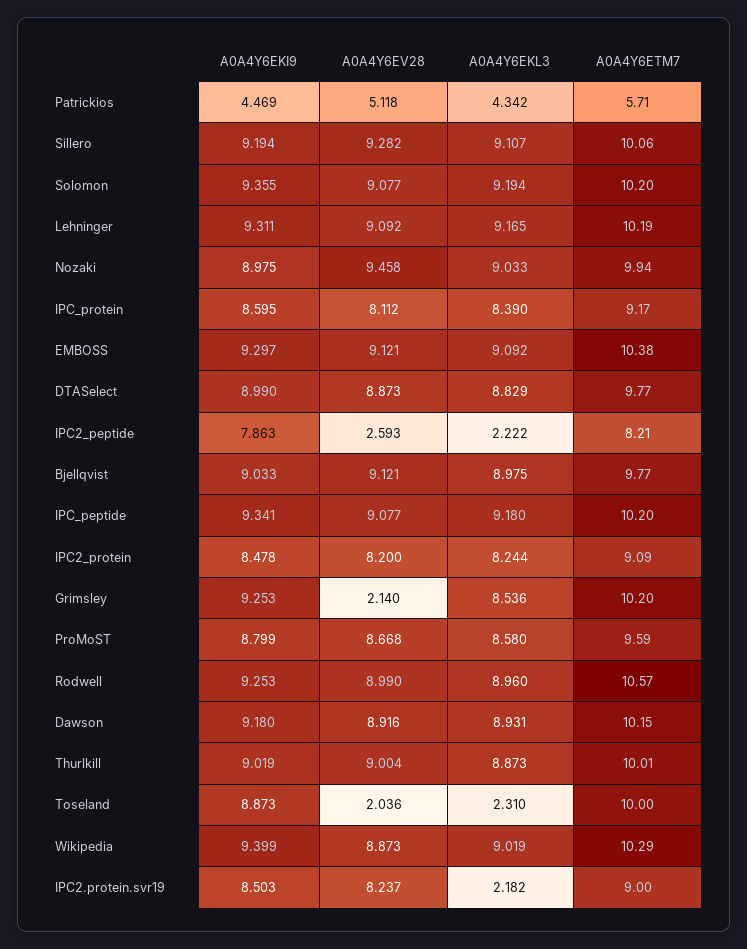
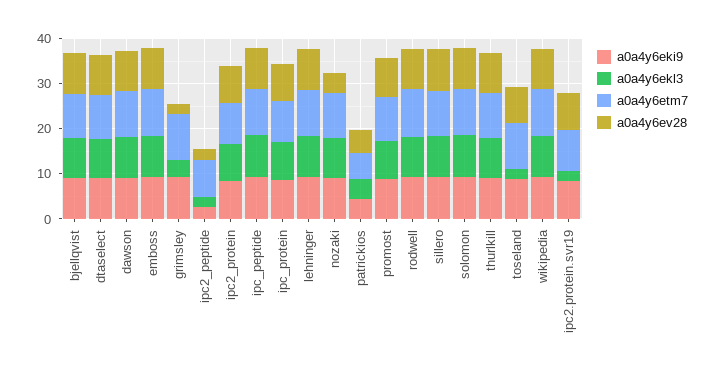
  {
    "A0A4Y6EKI9": {
      "Patrickios": 4.469,
      "Sillero": 9.194,
      "Solomon": 9.355,
      "Lehninger": 9.311,
      "Nozaki": 8.975,
      "IPC_protein": 8.595,
      "EMBOSS": 9.297,
      "DTASelect": 8.99,
-     "IPC2_peptide": 7.863,
+     "IPC2_peptide": 2,
      "Bjellqvist": 9.033,
      "IPC_peptide": 9.341,
      "IPC2_protein": 8.478,
      "Grimsley": 9.253,
      "ProMoST": 8.799,
      "Rodwell": 9.253,
      "Dawson": 9.18,
      "Thurlkill": 9.019,
      "Toseland": 8.873,
      "Wikipedia": 9.399,
      "IPC2.protein.svr19": 8.503
    },
    "A0A4Y6EV28": {
      "Patrickios": 5.118,
      "Sillero": 9.282,
      "Solomon": 9.077,
      "Lehninger": 9.092,
-     "Nozaki": 9.458,
+     "Nozaki": 4,
      "IPC_protein": 8.112,
      "EMBOSS": 9.121,
      "DTASelect": 8.873,
      "IPC2_peptide": 2.593,
      "Bjellqvist": 9.121,
      "IPC_peptide": 9.077,
      "IPC2_protein": 8.2,
      "Grimsley": 2.14,
      "ProMoST": 8.668,
      "Rodwell": 8.99,
      "Dawson": 8.916,
      "Thurlkill": 9.004,
-     "Toseland": 2.036,
+     "Toseland": 8,
      "Wikipedia": 8.873,
      "IPC2.protein.svr19": 8.237
    },
    "A0A4Y6EKL3": {
      "Patrickios": 4.342,
      "Sillero": 9.107,
      "Solomon": 9.194,
      "Lehninger": 9.165,
      "Nozaki": 9.033,
      "IPC_protein": 8.39,
      "EMBOSS": 9.092,
      "DTASelect": 8.829,
      "IPC2_peptide": 2.222,
      "Bjellqvist": 8.975,
      "IPC_peptide": 9.18,
      "IPC2_protein": 8.244,
-     "Grimsley": 8.536,
+     "Grimsley": 4,
      "ProMoST": 8.58,
      "Rodwell": 8.96,
      "Dawson": 8.931,
      "Thurlkill": 8.873,
      "Toseland": 2.31,
      "Wikipedia": 9.019,
      "IPC2.protein.svr19": 2.182
    },
    "A0A4Y6ETM7": {
      "Patrickios": 5.71,
      "Sillero": 10.06,
      "Solomon": 10.2,
      "Lehninger": 10.19,
      "Nozaki": 9.94,
      "IPC_protein": 9.17,
      "EMBOSS": 10.38,
      "DTASelect": 9.77,
      "IPC2_peptide": 8.21,
      "Bjellqvist": 9.77,
      "IPC_peptide": 10.2,
      "IPC2_protein": 9.09,
      "Grimsley": 10.2,
      "ProMoST": 9.59,
      "Rodwell": 10.57,
      "Dawson": 10.15,
      "Thurlkill": 10.01,
      "Toseland": 10,
      "Wikipedia": 10.29,
      "IPC2.protein.svr19": 9
    }
  }

